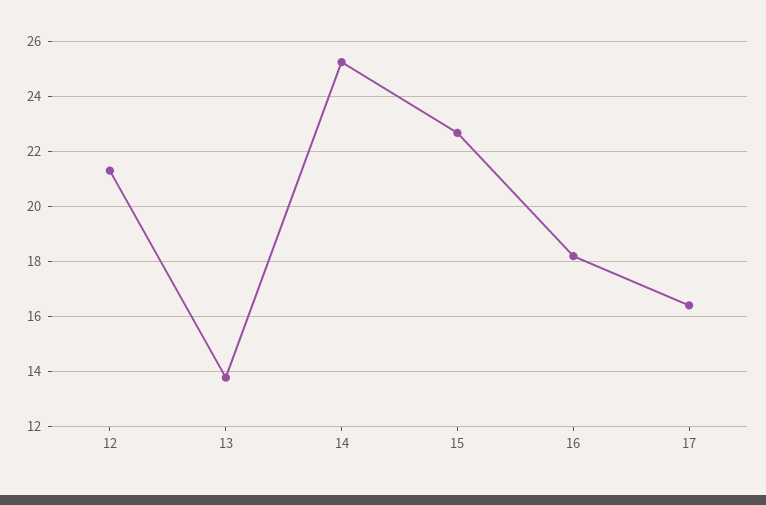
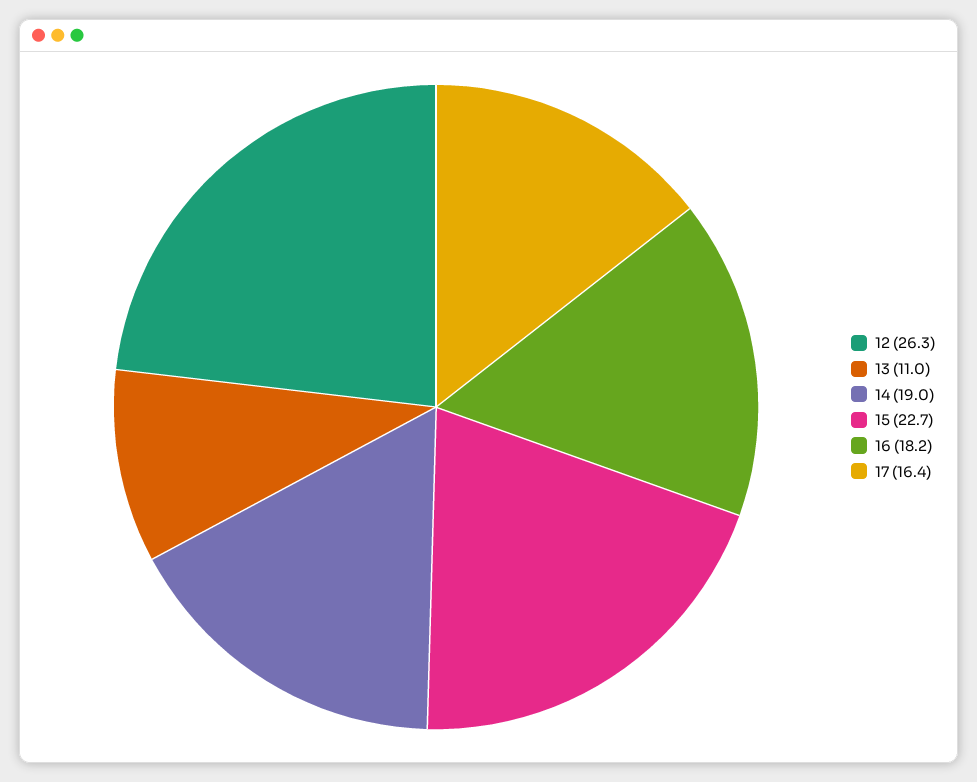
  {
-   "12": 21.25,
+   "12": 26.3,
-   "13": 13.75,
+   "13": 11,
-   "14": 25.25,
+   "14": 19,
    "15": 22.7,
    "16": 18.2,
    "17": 16.4
  }

